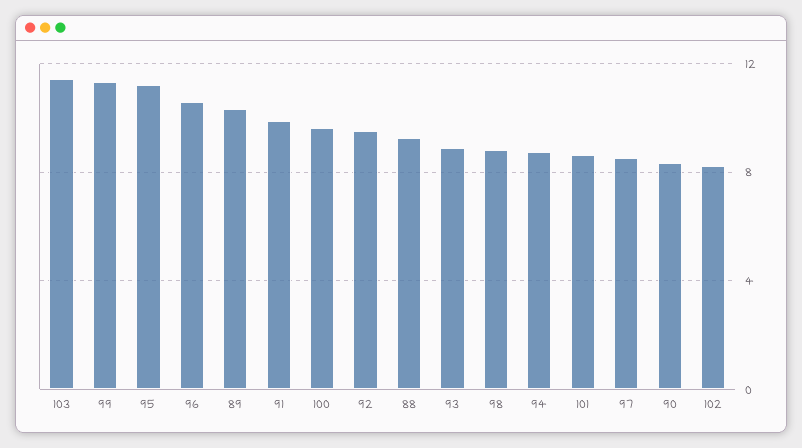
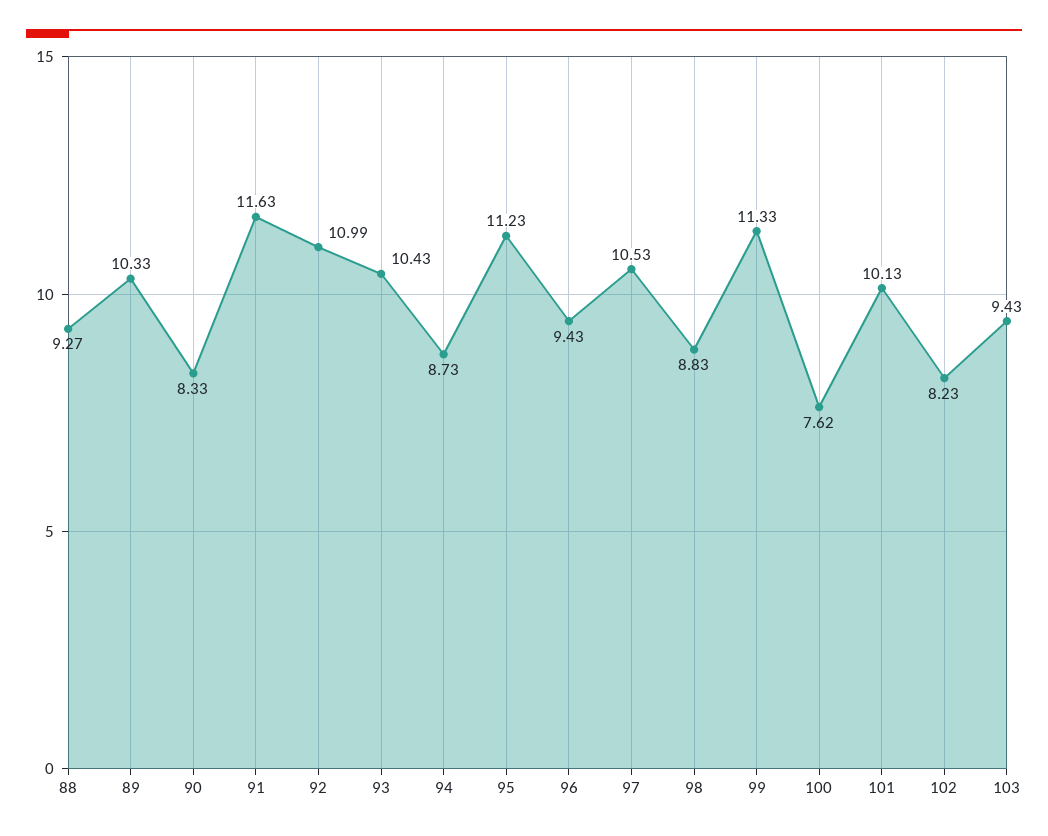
  {
-   "103": 11.5,
+   "103": 9.43,
    "99": 11.33,
    "95": 11.23,
-   "96": 10.5,
+   "96": 9.43,
    "89": 10.33,
-   "91": 10,
+   "91": 11.63,
-   "100": 9.5,
+   "100": 7.62,
-   "92": 9.5,
+   "92": 10.99,
    "88": 9.27,
-   "93": 9,
+   "93": 10.43,
    "98": 8.83,
    "94": 8.73,
-   "101": 8.5,
+   "101": 10.13,
-   "97": 8.5,
+   "97": 10.53,
    "90": 8.33,
    "102": 8.23
  }

